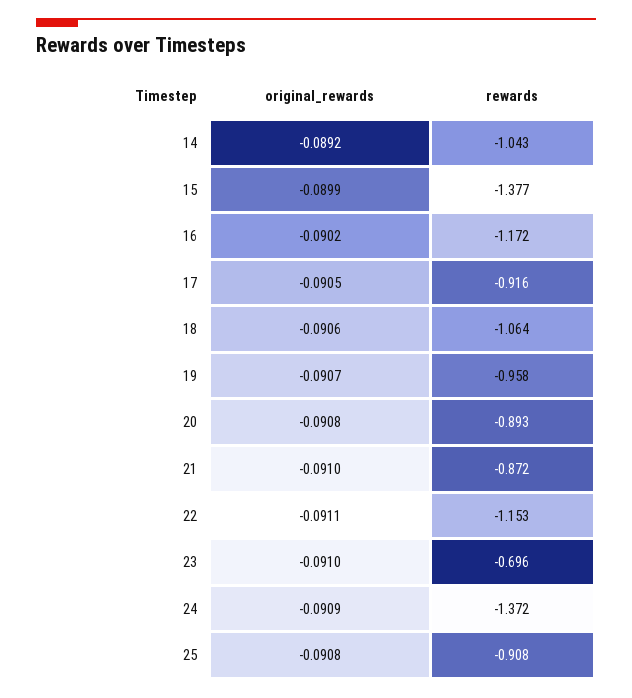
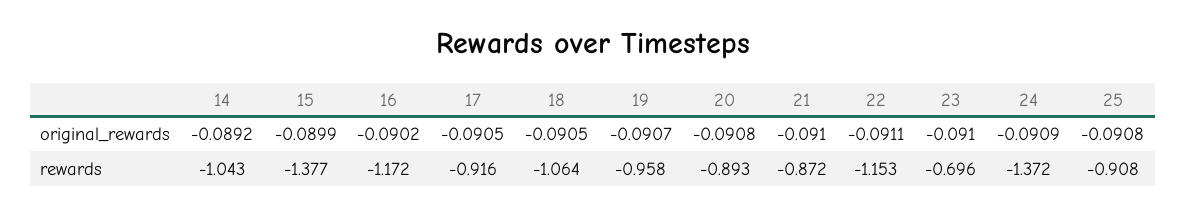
  {
    "original_rewards": {
      "14": -0.0892,
      "15": -0.0899,
      "16": -0.0902,
      "17": -0.0905,
-     "18": -0.0906,
+     "18": -0.0905,
      "19": -0.0907,
      "20": -0.0908,
      "21": -0.091,
      "22": -0.0911,
      "23": -0.091,
      "24": -0.0909,
      "25": -0.0908
    },
    "rewards": {
      "14": -1.043,
      "15": -1.377,
      "16": -1.172,
      "17": -0.916,
      "18": -1.064,
      "19": -0.958,
      "20": -0.893,
      "21": -0.872,
      "22": -1.153,
      "23": -0.696,
      "24": -1.372,
      "25": -0.908
    }
  }

